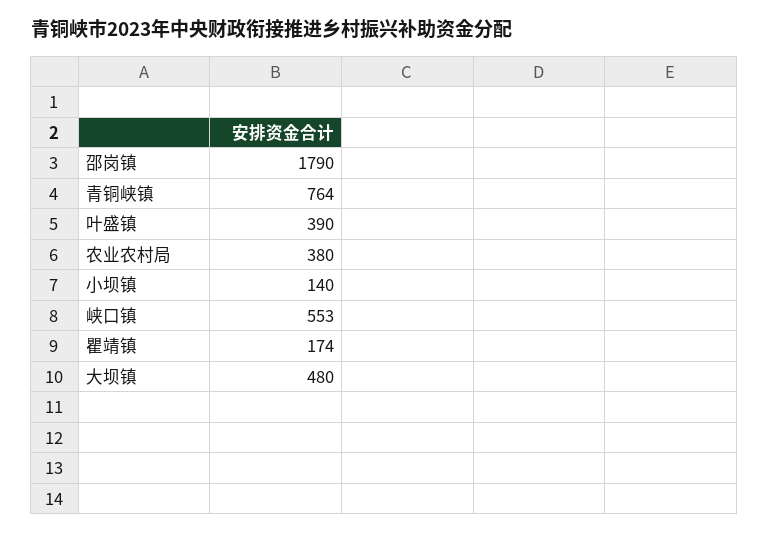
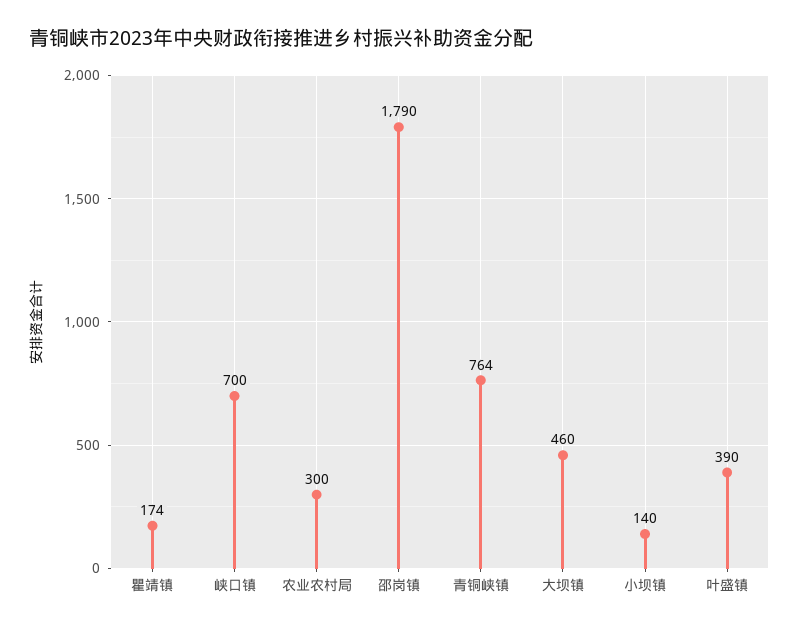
  {
    "邵岗镇": 1790,
    "青铜峡镇": 764,
    "叶盛镇": 390,
-   "农业农村局": 380,
+   "农业农村局": 300,
    "小坝镇": 140,
-   "峡口镇": 553,
+   "峡口镇": 700,
    "瞿靖镇": 174,
-   "大坝镇": 480
+   "大坝镇": 460
  }

